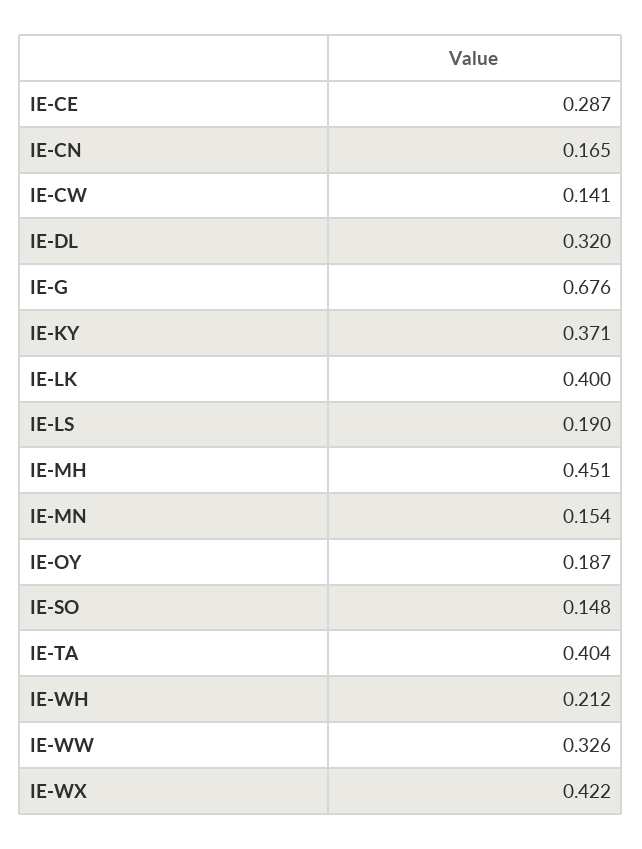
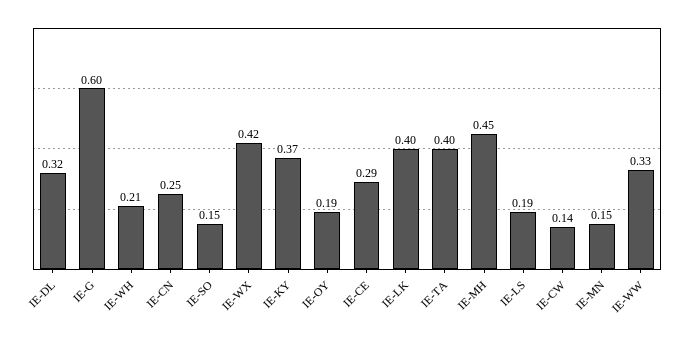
  {
    "IE-CE": 0.287,
-   "IE-CN": 0.165,
+   "IE-CN": 0.25,
    "IE-CW": 0.141,
    "IE-DL": 0.32,
-   "IE-G": 0.676,
+   "IE-G": 0.6,
    "IE-KY": 0.371,
    "IE-LK": 0.4,
    "IE-LS": 0.19,
    "IE-MH": 0.451,
    "IE-MN": 0.154,
    "IE-OY": 0.187,
    "IE-SO": 0.148,
    "IE-TA": 0.404,
    "IE-WH": 0.212,
    "IE-WW": 0.326,
    "IE-WX": 0.422
  }

